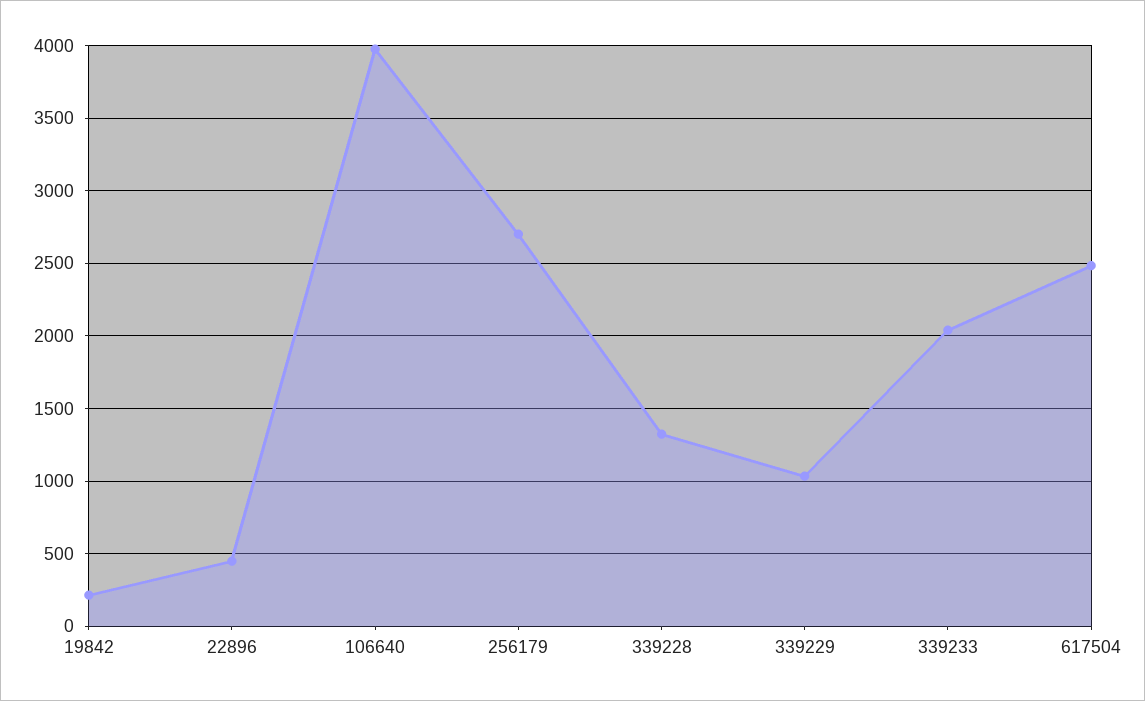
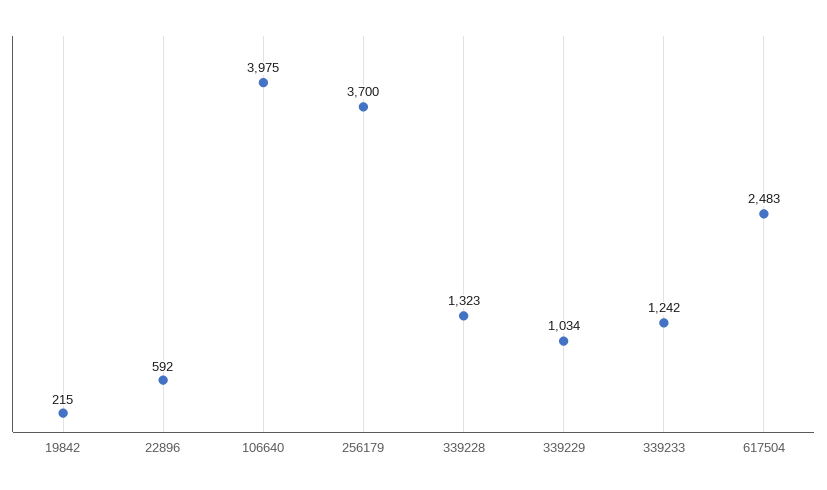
  {
    "19842": 215,
-   "22896": 450,
+   "22896": 592,
    "106640": 3975,
-   "256179": 2700,
+   "256179": 3700,
    "339228": 1323,
    "339229": 1034,
-   "339233": 2050,
+   "339233": 1242,
    "617504": 2483
  }

